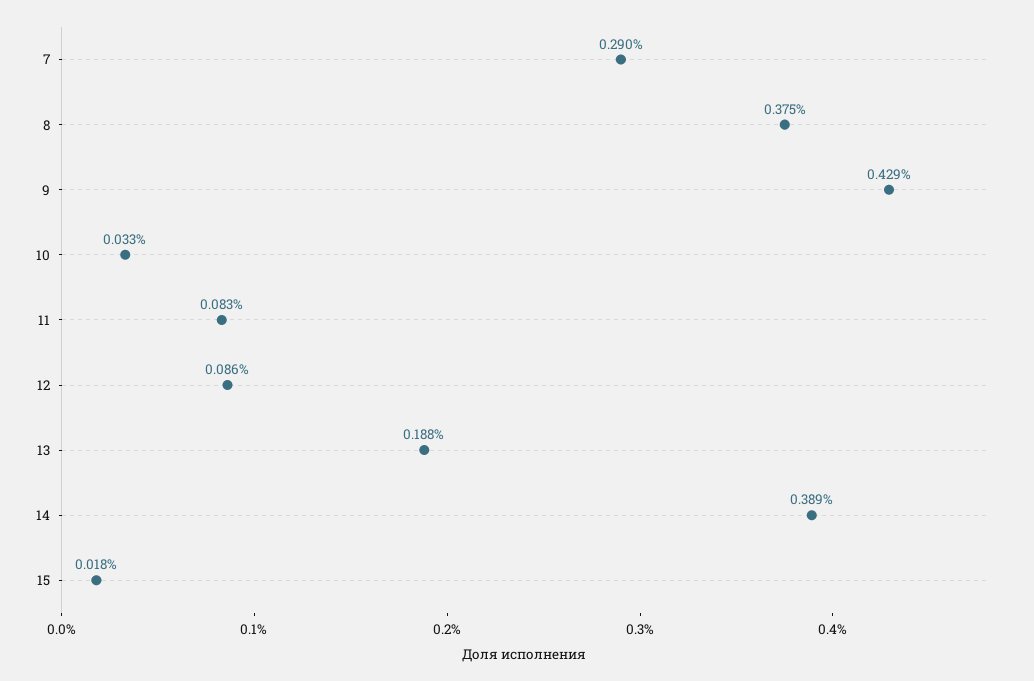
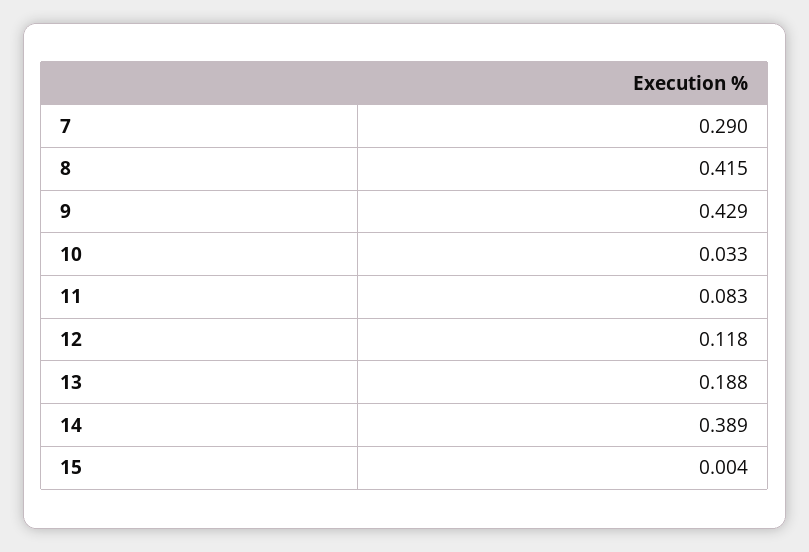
  {
    "7": 0.29,
-   "8": 0.375,
+   "8": 0.415,
    "9": 0.429,
    "10": 0.033,
    "11": 0.083,
-   "12": 0.086,
+   "12": 0.118,
    "13": 0.188,
    "14": 0.389,
-   "15": 0.018
+   "15": 0.004
  }

